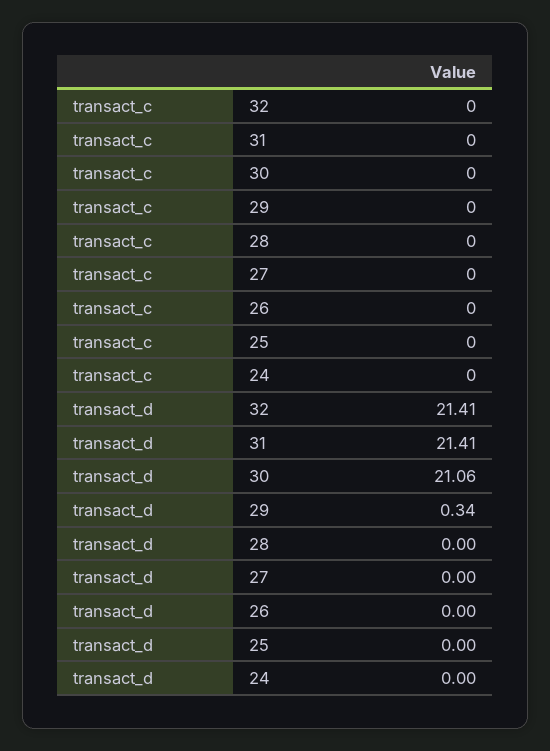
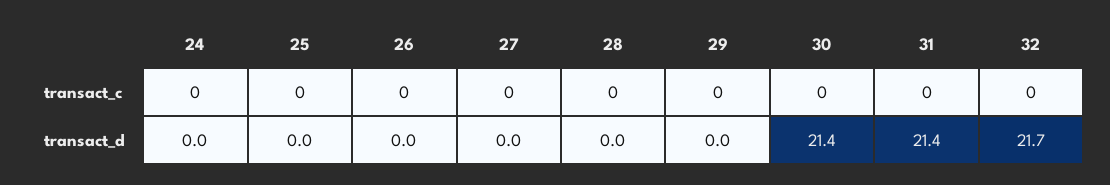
  {
    "transact_c": {
      "32": 0,
      "31": 0,
      "30": 0,
      "29": 0,
      "28": 0,
      "27": 0,
      "26": 0,
      "25": 0,
      "24": 0
    },
    "transact_d": {
-     "32": 21.41,
+     "32": 21.7,
      "31": 21.41,
-     "30": 21.06,
+     "30": 21.4,
-     "29": 0.34,
+     "29": 0,
      "28": 0,
      "27": 0,
      "26": 0,
      "25": 0,
      "24": 0
    }
  }

